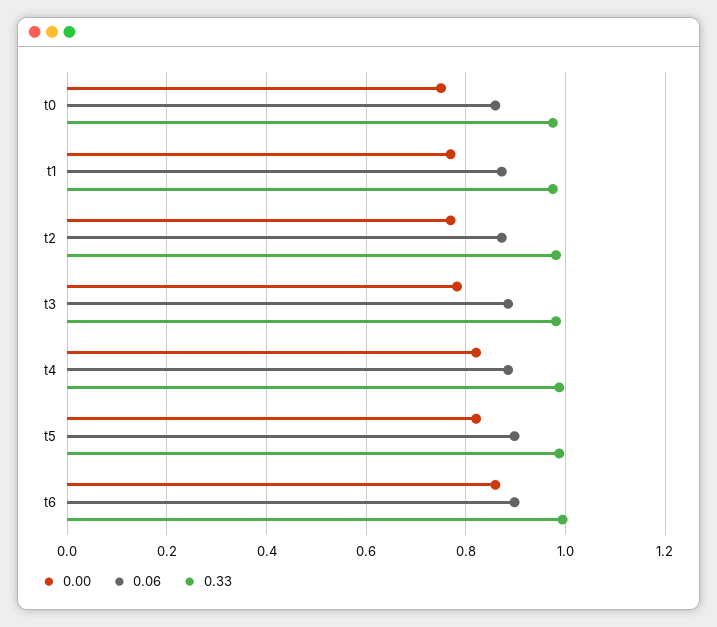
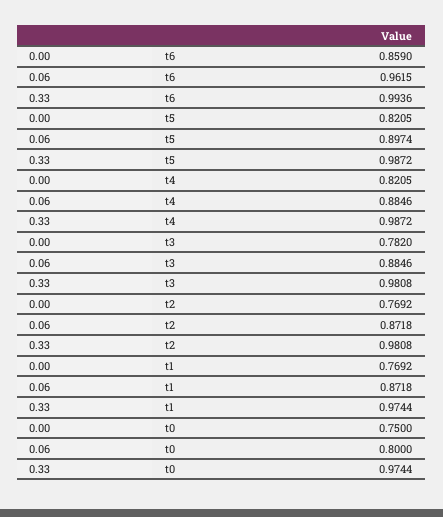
  {
    "0.00": {
      "t0": 0.75,
      "t1": 0.7692,
      "t2": 0.7692,
      "t3": 0.782,
      "t4": 0.8205,
      "t5": 0.8205,
      "t6": 0.859
    },
    "0.06": {
-     "t0": 0.86,
+     "t0": 0.8,
      "t1": 0.8718,
      "t2": 0.8718,
      "t3": 0.8846,
      "t4": 0.8846,
      "t5": 0.8974,
-     "t6": 0.9
+     "t6": 0.9615
    },
    "0.33": {
      "t0": 0.9744,
      "t1": 0.9744,
      "t2": 0.9808,
      "t3": 0.9808,
      "t4": 0.9872,
      "t5": 0.9872,
      "t6": 0.9936
    }
  }

